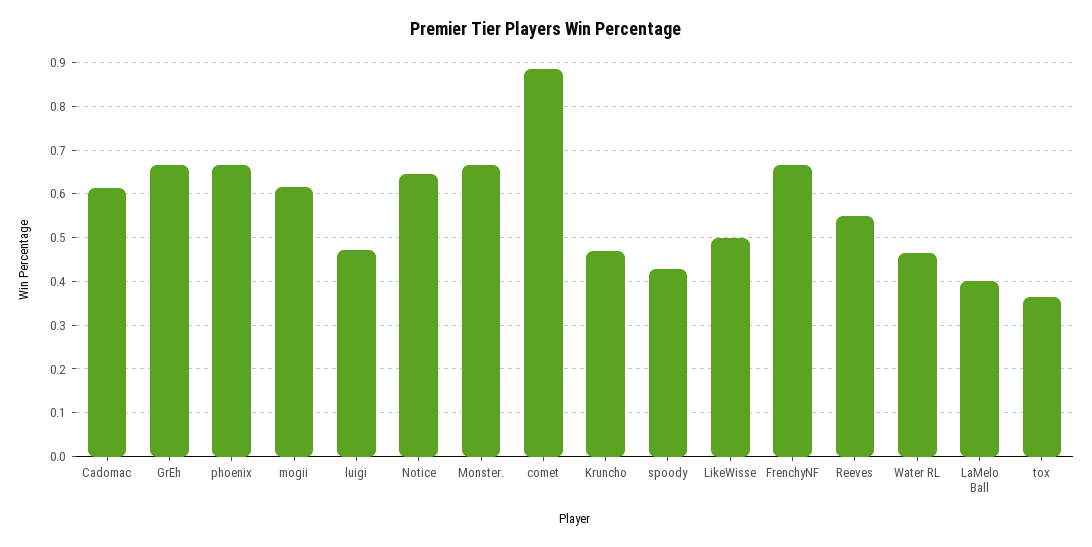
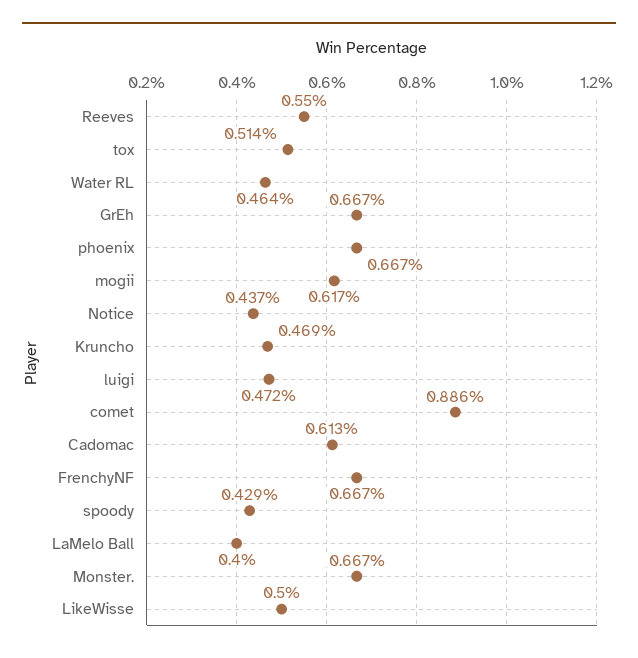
  {
    "Cadomac": 0.613,
    "GrEh": 0.667,
    "phoenix": 0.667,
    "mogii": 0.617,
    "luigi": 0.472,
-   "Notice": 0.64,
+   "Notice": 0.437,
    "Monster.": 0.667,
    "comet": 0.886,
    "Kruncho": 0.469,
    "spoody": 0.429,
    "LikeWisse": 0.5,
    "FrenchyNF": 0.667,
    "Reeves": 0.55,
    "Water RL": 0.464,
    "LaMelo Ball": 0.4,
-   "tox": 0.36
+   "tox": 0.514
  }

